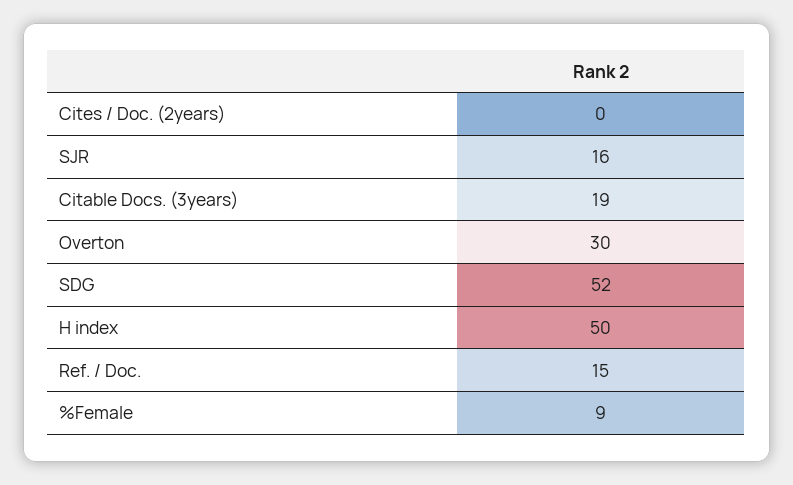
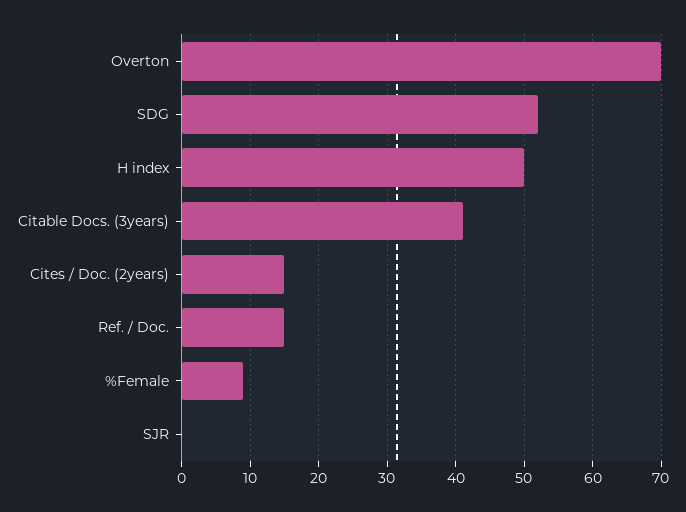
  {
-   "Cites / Doc. (2years)": 0,
+   "Cites / Doc. (2years)": 15,
-   "SJR": 16,
+   "SJR": 0,
-   "Citable Docs. (3years)": 19,
+   "Citable Docs. (3years)": 41,
-   "Overton": 30,
+   "Overton": 70,
    "SDG": 52,
    "H index": 50,
    "Ref. / Doc.": 15,
    "%Female": 9
  }

